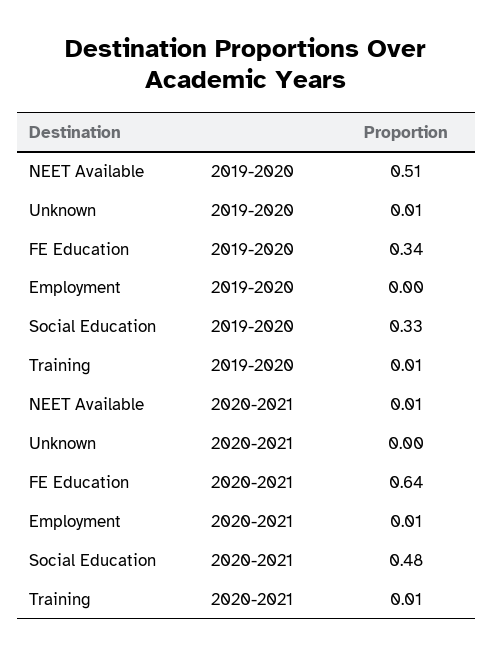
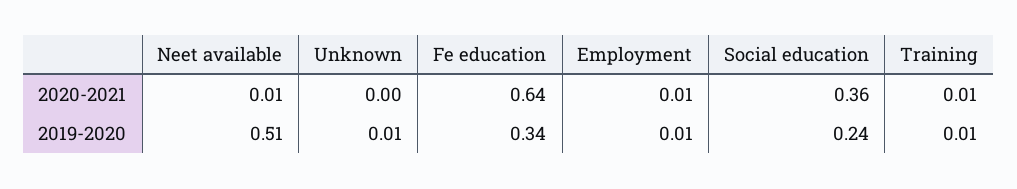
  {
    "NEET Available": {
      "2019-2020": 0.51,
      "2020-2021": 0.01
    },
    "Unknown": {
      "2019-2020": 0.01,
      "2020-2021": 0
    },
    "FE Education": {
      "2019-2020": 0.34,
      "2020-2021": 0.64
    },
    "Employment": {
-     "2019-2020": 0,
+     "2019-2020": 0.01,
      "2020-2021": 0.01
    },
    "Social Education": {
-     "2019-2020": 0.33,
+     "2019-2020": 0.24,
-     "2020-2021": 0.48
+     "2020-2021": 0.36
    },
    "Training": {
      "2019-2020": 0.01,
      "2020-2021": 0.01
    }
  }

